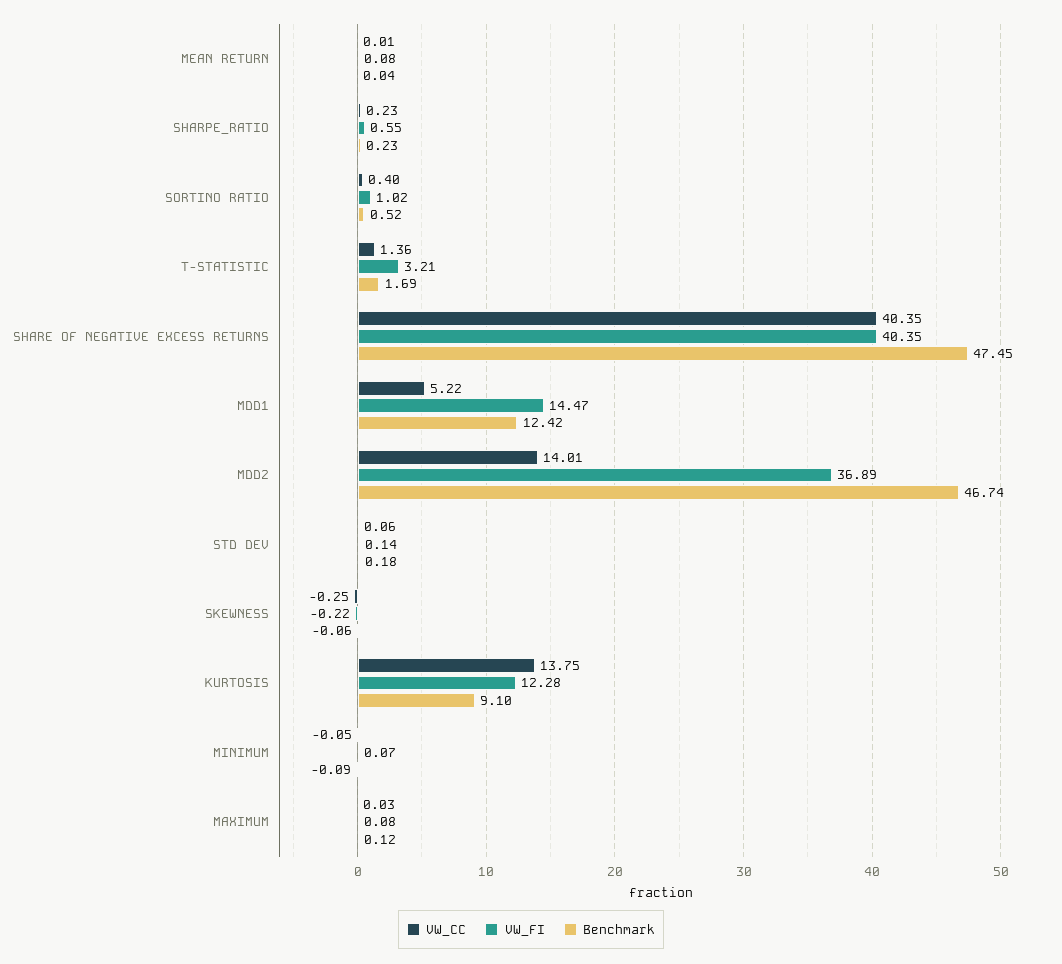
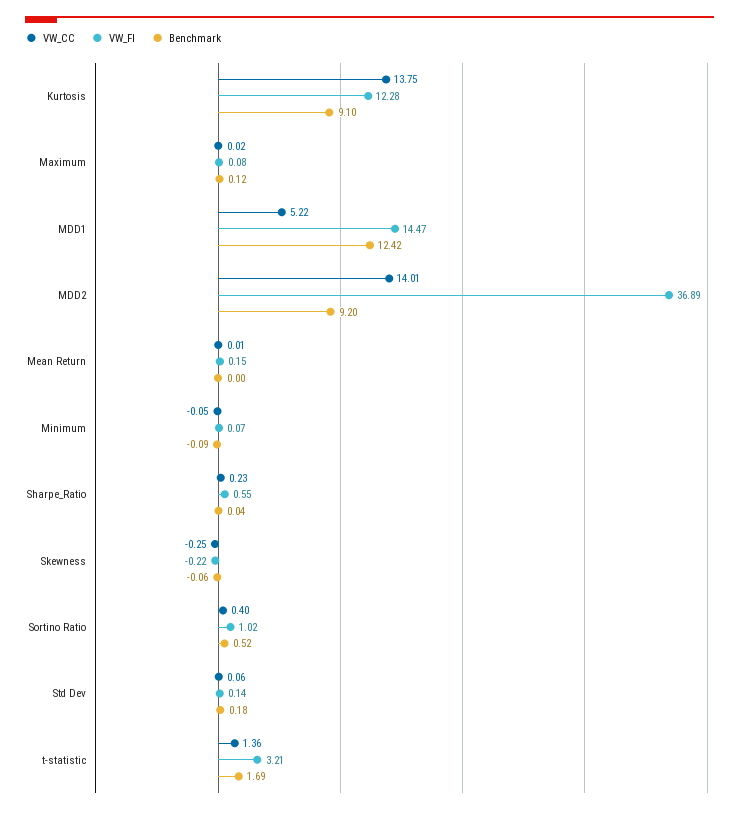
  {
    "VW_CC": {
      "MEAN RETURN": 0.01,
      "SHARPE_RATIO": 0.23,
      "SORTINO RATIO": 0.4,
      "T-STATISTIC": 1.36,
-     "SHARE OF NEGATIVE EXCESS RETURNS": 40.35,
      "MDD1": 5.22,
      "MDD2": 14.01,
      "STD DEV": 0.06,
      "SKEWNESS": -0.25,
      "KURTOSIS": 13.75,
      "MINIMUM": -0.05,
-     "MAXIMUM": 0.03
+     "MAXIMUM": 0.02
    },
    "VW_FI": {
-     "MEAN RETURN": 0.08,
+     "MEAN RETURN": 0.15,
      "SHARPE_RATIO": 0.55,
      "SORTINO RATIO": 1.02,
      "T-STATISTIC": 3.21,
-     "SHARE OF NEGATIVE EXCESS RETURNS": 40.35,
      "MDD1": 14.47,
      "MDD2": 36.89,
      "STD DEV": 0.14,
      "SKEWNESS": -0.22,
      "KURTOSIS": 12.28,
      "MINIMUM": 0.07,
      "MAXIMUM": 0.08
    },
    "Benchmark": {
-     "MEAN RETURN": 0.04,
+     "MEAN RETURN": 0,
-     "SHARPE_RATIO": 0.23,
+     "SHARPE_RATIO": 0.04,
      "SORTINO RATIO": 0.52,
      "T-STATISTIC": 1.69,
-     "SHARE OF NEGATIVE EXCESS RETURNS": 47.45,
      "MDD1": 12.42,
-     "MDD2": 46.74,
+     "MDD2": 9.2,
      "STD DEV": 0.18,
      "SKEWNESS": -0.06,
      "KURTOSIS": 9.1,
      "MINIMUM": -0.09,
      "MAXIMUM": 0.12
    }
  }

